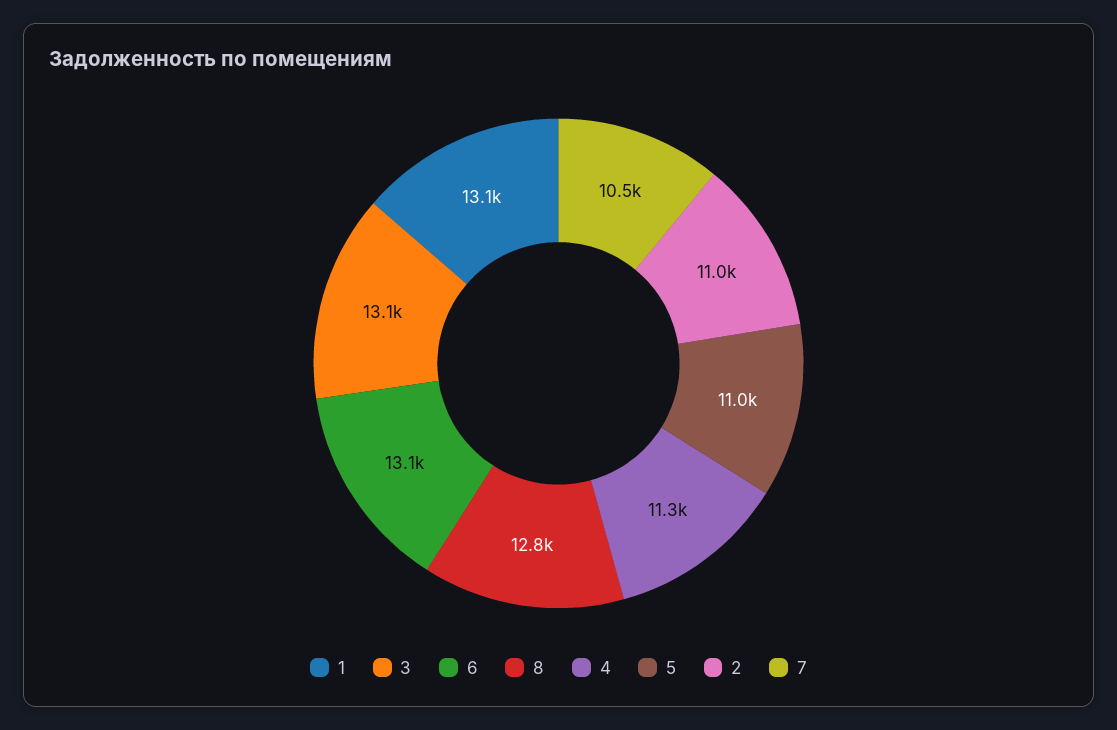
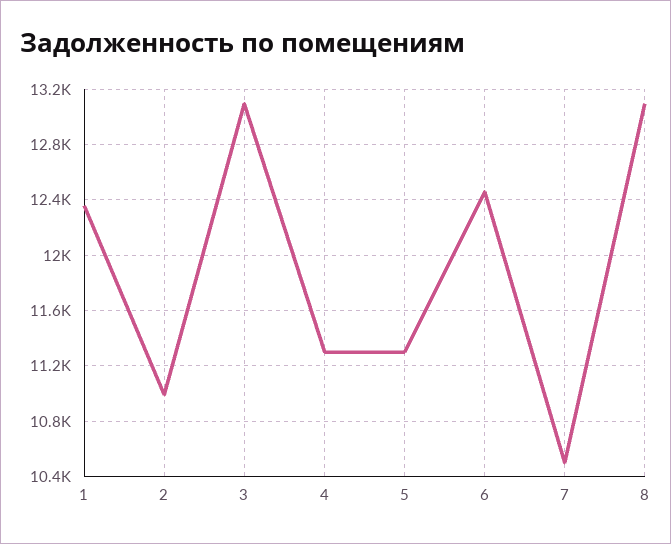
  {
-   "1": 13100,
+   "1": 12350,
    "3": 13100,
-   "6": 13100,
+   "6": 12450,
-   "8": 12800,
+   "8": 13100,
    "4": 11300,
-   "5": 11000,
+   "5": 11300,
    "2": 11000,
    "7": 10500
  }

